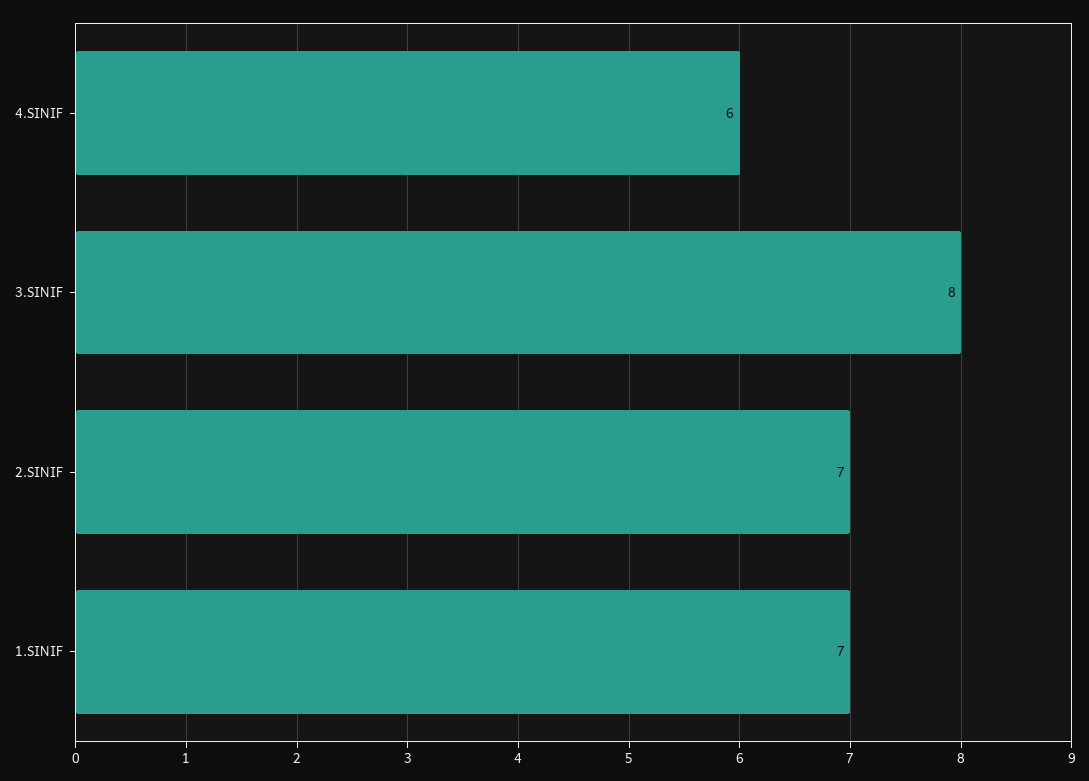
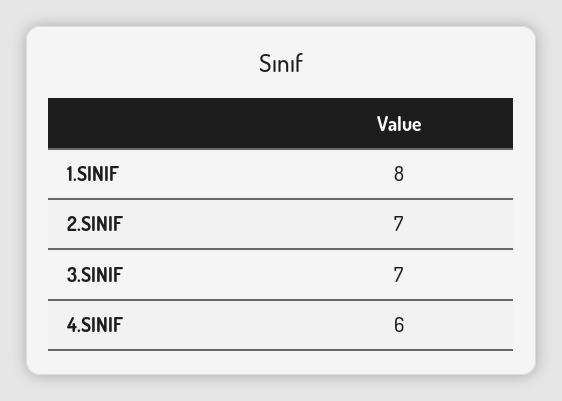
  {
    "4.SINIF": 6,
-   "3.SINIF": 8,
+   "3.SINIF": 7,
    "2.SINIF": 7,
-   "1.SINIF": 7
+   "1.SINIF": 8
  }

